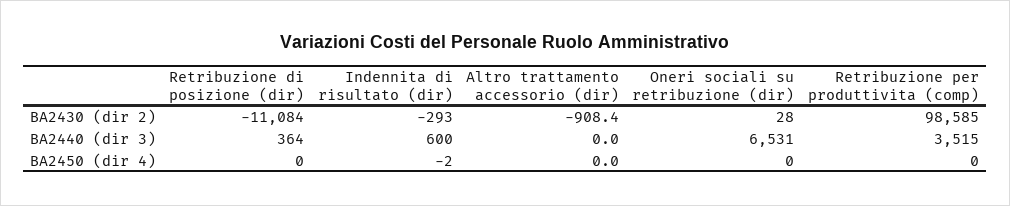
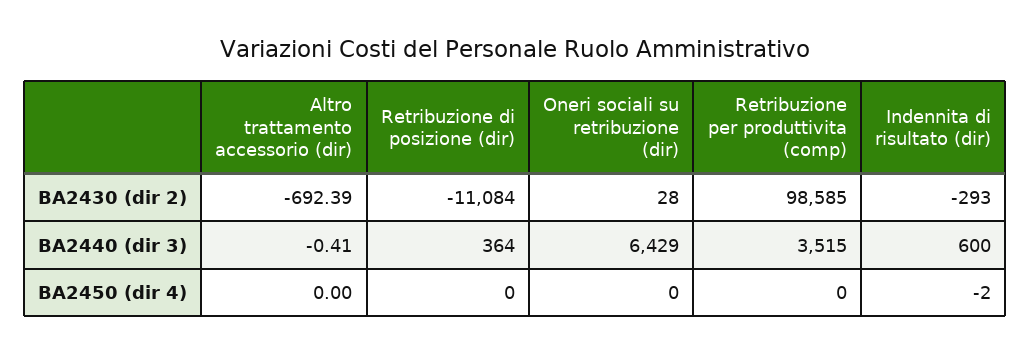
  {
    "Retribuzione di posizione (dir)": {
      "BA2430 (dir 2)": -11084,
      "BA2440 (dir 3)": 364,
      "BA2450 (dir 4)": 0
    },
    "Indennita di risultato (dir)": {
      "BA2430 (dir 2)": -293,
      "BA2440 (dir 3)": 600,
      "BA2450 (dir 4)": -2
    },
    "Altro trattamento accessorio (dir)": {
-     "BA2430 (dir 2)": -908.4,
+     "BA2430 (dir 2)": -692.39,
-     "BA2440 (dir 3)": 0,
+     "BA2440 (dir 3)": -0.41,
      "BA2450 (dir 4)": 0
    },
    "Oneri sociali su retribuzione (dir)": {
      "BA2430 (dir 2)": 28,
-     "BA2440 (dir 3)": 6531,
+     "BA2440 (dir 3)": 6429,
      "BA2450 (dir 4)": 0
    },
    "Retribuzione per produttivita (comp)": {
      "BA2430 (dir 2)": 98585,
      "BA2440 (dir 3)": 3515,
      "BA2450 (dir 4)": 0
    }
  }

